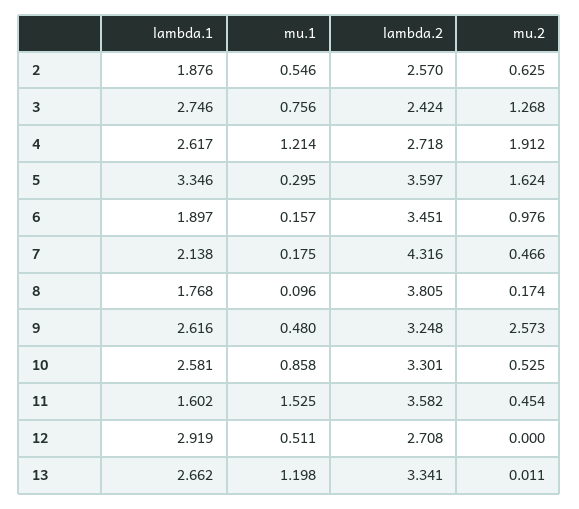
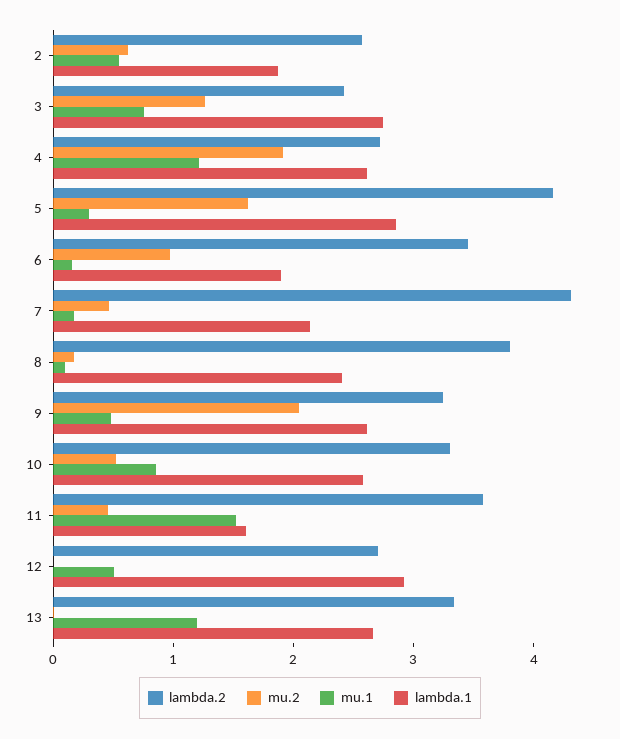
  {
    "lambda.1": {
      "2": 1.876,
      "3": 2.746,
      "4": 2.617,
-     "5": 3.346,
+     "5": 2.8,
      "6": 1.897,
      "7": 2.138,
-     "8": 1.768,
+     "8": 2.4,
      "9": 2.616,
      "10": 2.581,
      "11": 1.602,
      "12": 2.919,
      "13": 2.662
    },
    "mu.1": {
      "2": 0.546,
      "3": 0.756,
      "4": 1.214,
      "5": 0.295,
      "6": 0.157,
      "7": 0.175,
      "8": 0.096,
      "9": 0.48,
      "10": 0.858,
      "11": 1.525,
      "12": 0.511,
      "13": 1.198
    },
    "lambda.2": {
      "2": 2.57,
      "3": 2.424,
      "4": 2.718,
-     "5": 3.597,
+     "5": 4.2,
      "6": 3.451,
      "7": 4.316,
      "8": 3.805,
      "9": 3.248,
      "10": 3.301,
      "11": 3.582,
      "12": 2.708,
      "13": 3.341
    },
    "mu.2": {
      "2": 0.625,
      "3": 1.268,
      "4": 1.912,
      "5": 1.624,
      "6": 0.976,
      "7": 0.466,
      "8": 0.174,
-     "9": 2.573,
+     "9": 2,
      "10": 0.525,
      "11": 0.454,
      "12": 0,
      "13": 0.011
    }
  }

